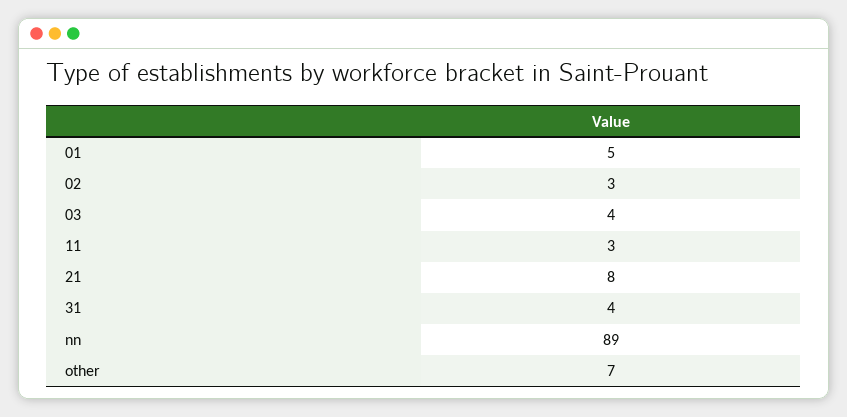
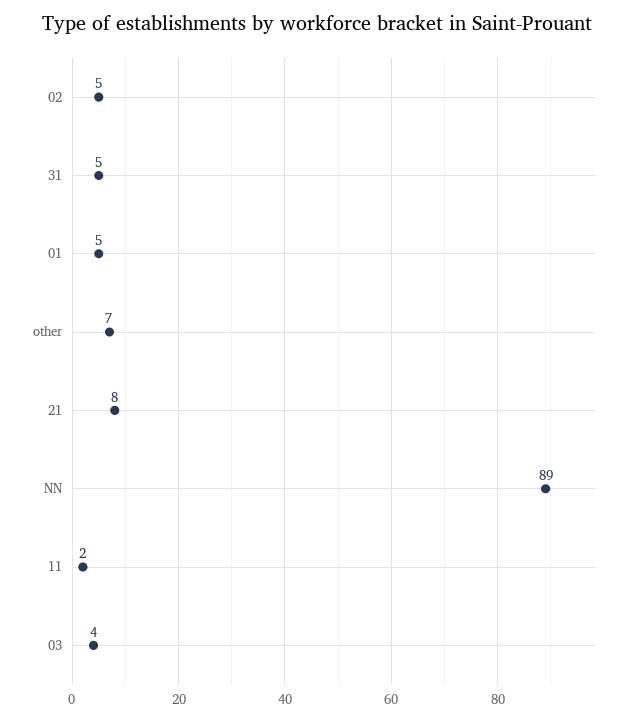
  {
    "01": 5,
-   "02": 3,
+   "02": 5,
    "03": 4,
-   "11": 3,
+   "11": 2,
    "21": 8,
-   "31": 4,
+   "31": 5,
    "nn": 89,
    "other": 7
  }

